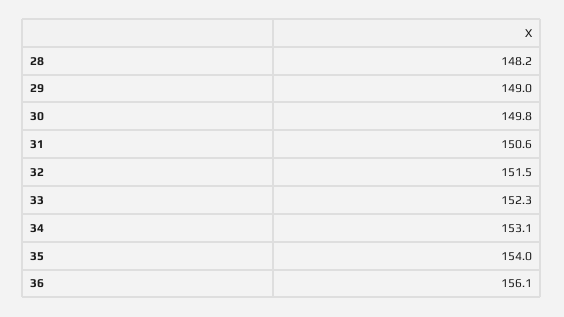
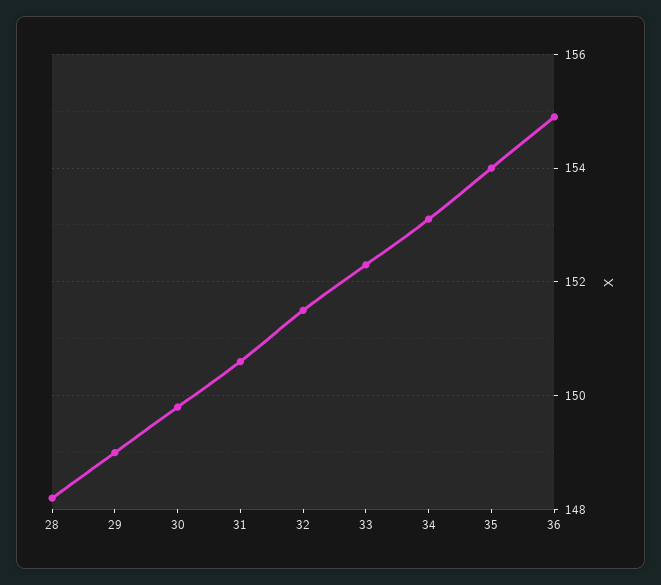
  {
    "28": 148.2,
    "29": 149,
    "30": 149.8,
    "31": 150.6,
    "32": 151.5,
    "33": 152.3,
    "34": 153.1,
    "35": 154,
-   "36": 156.1
+   "36": 155
  }

